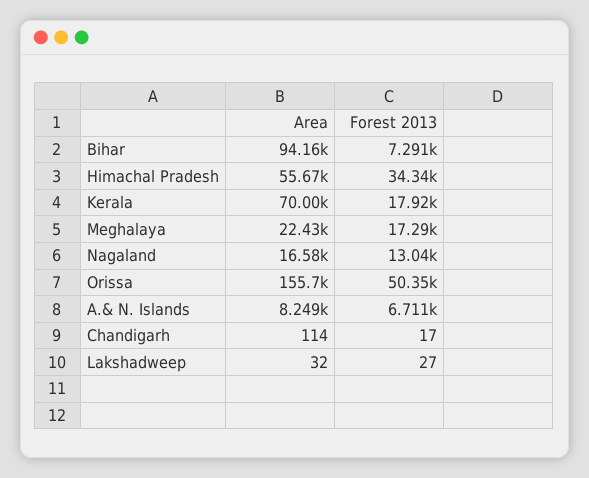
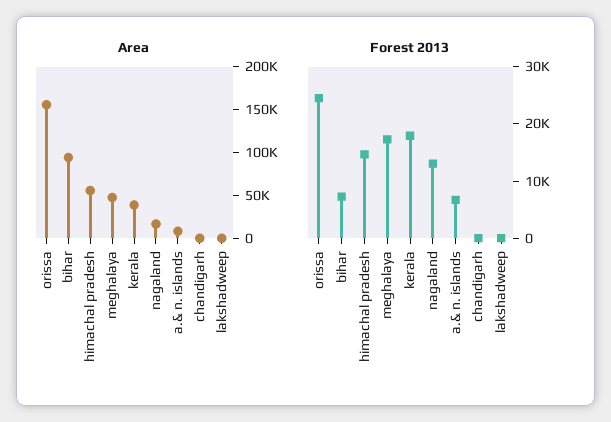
  {
    "Area": {
      "Bihar": 94160,
      "Himachal Pradesh": 55670,
-     "Kerala": 70000,
+     "Kerala": 40000,
-     "Meghalaya": 22430,
+     "Meghalaya": 50000,
      "Nagaland": 16580,
      "Orissa": 155700,
      "A.& N. Islands": 8249,
      "Chandigarh": 114,
      "Lakshadweep": 32
    },
    "Forest 2013": {
      "Bihar": 7291,
-     "Himachal Pradesh": 34340,
+     "Himachal Pradesh": 14000,
      "Kerala": 17920,
      "Meghalaya": 17290,
      "Nagaland": 13040,
-     "Orissa": 50350,
+     "Orissa": 24000,
      "A.& N. Islands": 6711,
      "Chandigarh": 17,
      "Lakshadweep": 27
    }
  }

